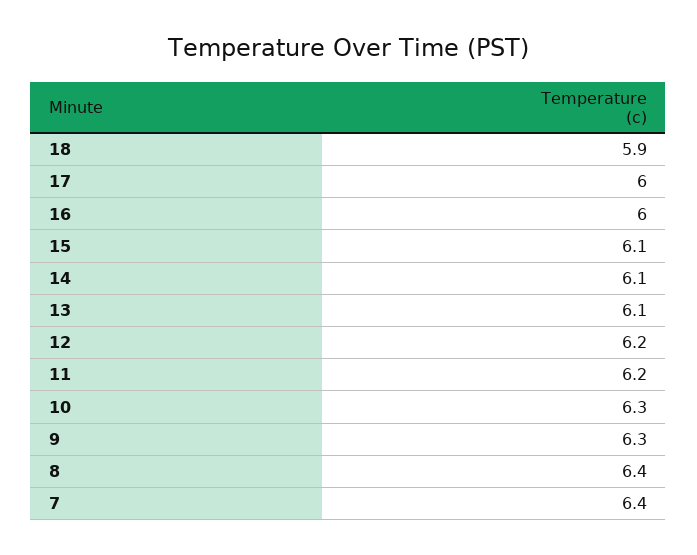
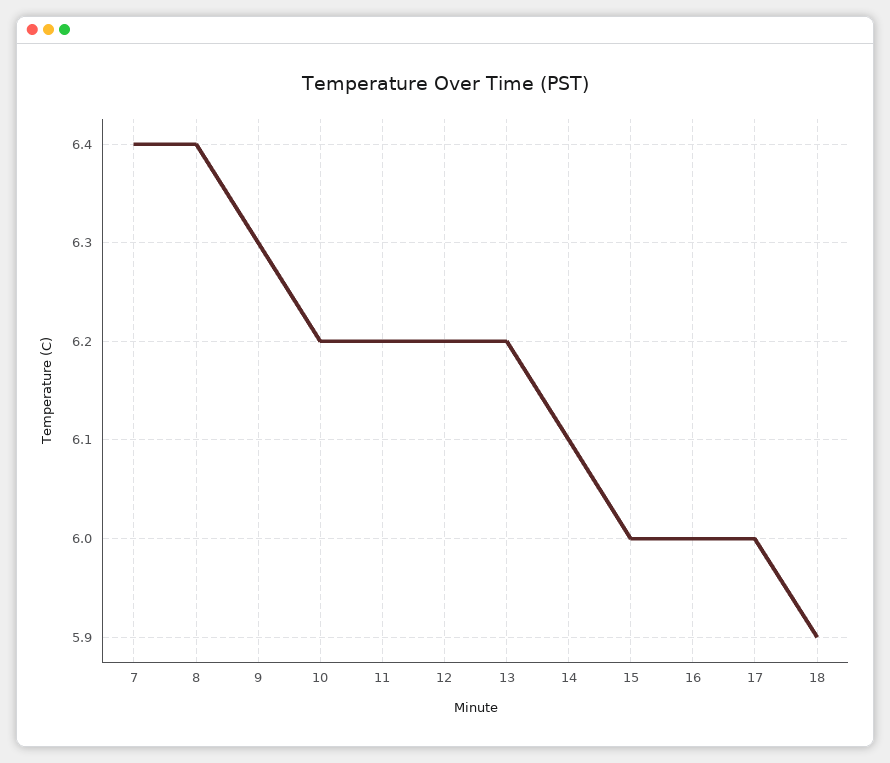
  {
    "18": 5.9,
    "17": 6,
    "16": 6,
-   "15": 6.1,
+   "15": 6,
    "14": 6.1,
-   "13": 6.1,
+   "13": 6.2,
    "12": 6.2,
    "11": 6.2,
-   "10": 6.3,
+   "10": 6.2,
    "9": 6.3,
    "8": 6.4,
    "7": 6.4
  }

